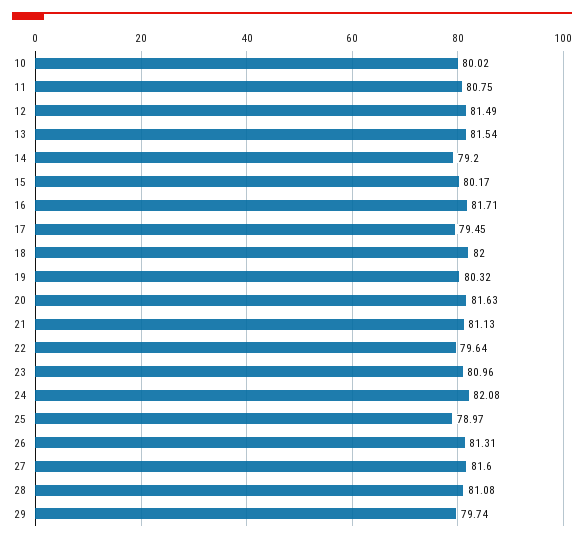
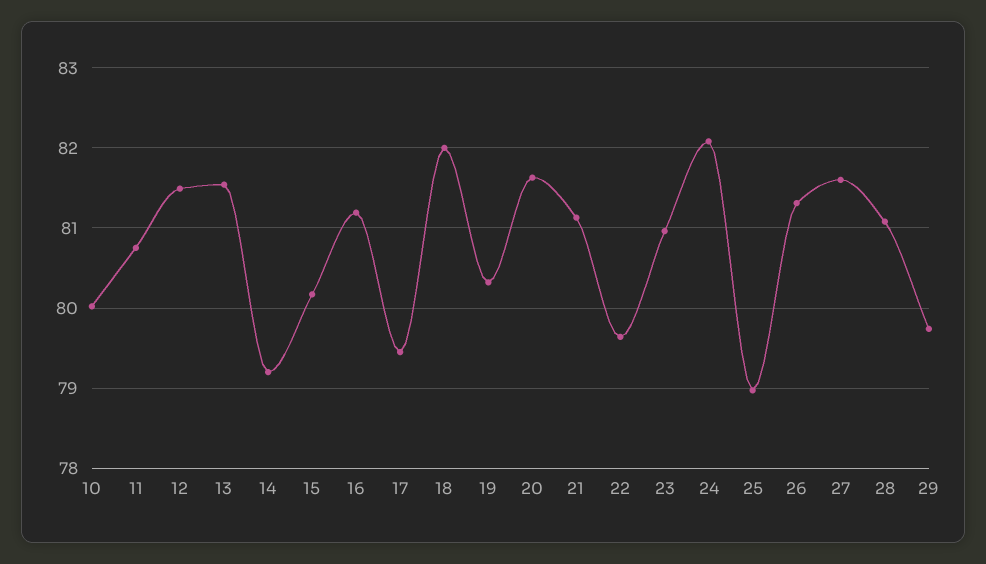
  {
    "10": 80.02,
    "11": 80.75,
    "12": 81.49,
    "13": 81.54,
    "14": 79.2,
    "15": 80.17,
-   "16": 81.71,
+   "16": 81.2,
    "17": 79.45,
    "18": 82,
    "19": 80.32,
    "20": 81.63,
    "21": 81.13,
    "22": 79.64,
    "23": 80.96,
    "24": 82.08,
    "25": 78.97,
    "26": 81.31,
    "27": 81.6,
    "28": 81.08,
    "29": 79.74
  }

